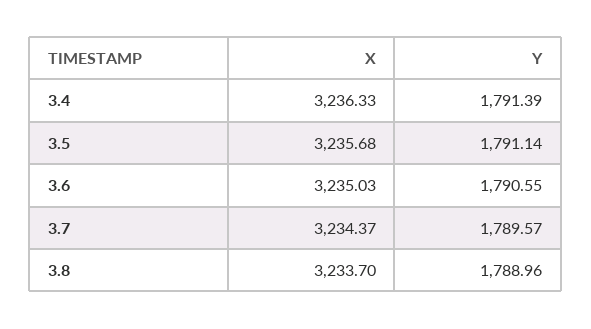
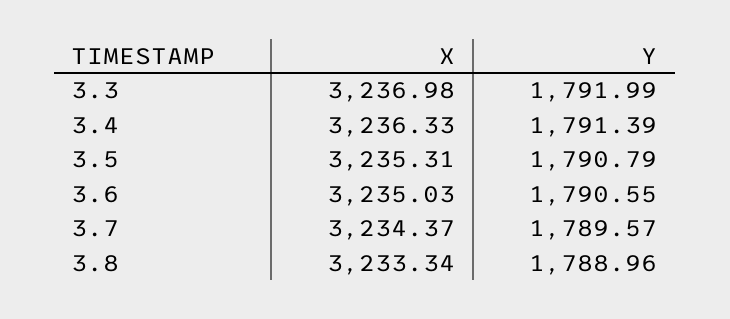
  {
    "X": {
      "3.4": 3236.33,
-     "3.5": 3235.68,
+     "3.5": 3235.31,
      "3.6": 3235.03,
      "3.7": 3234.37,
-     "3.8": 3233.7
+     "3.8": 3233.34,
+     "3.3": 3236.98
    },
    "Y": {
      "3.4": 1791.39,
-     "3.5": 1791.14,
+     "3.5": 1790.79,
      "3.6": 1790.55,
      "3.7": 1789.57,
-     "3.8": 1788.96
+     "3.8": 1788.96,
+     "3.3": 1791.99
    }
  }

